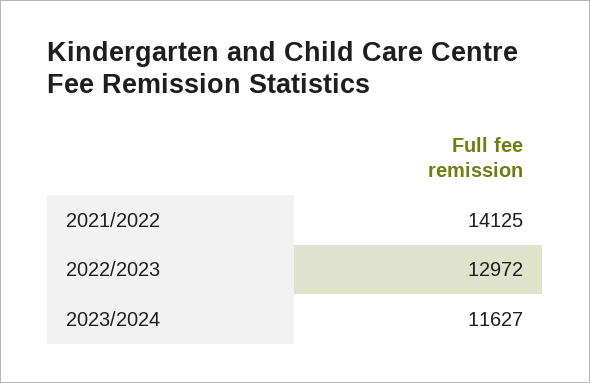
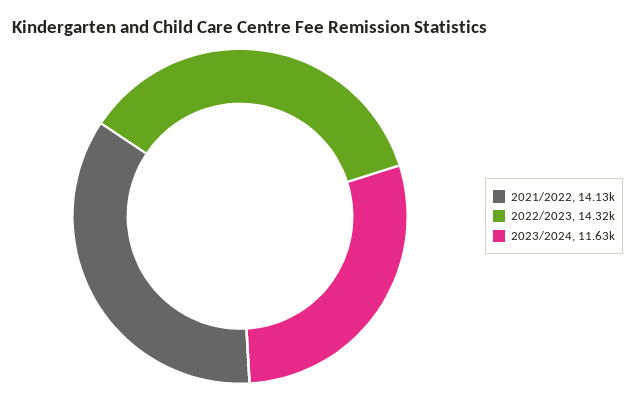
  {
    "2021/2022": 14125,
-   "2022/2023": 12972,
+   "2022/2023": 14320,
    "2023/2024": 11627
  }

